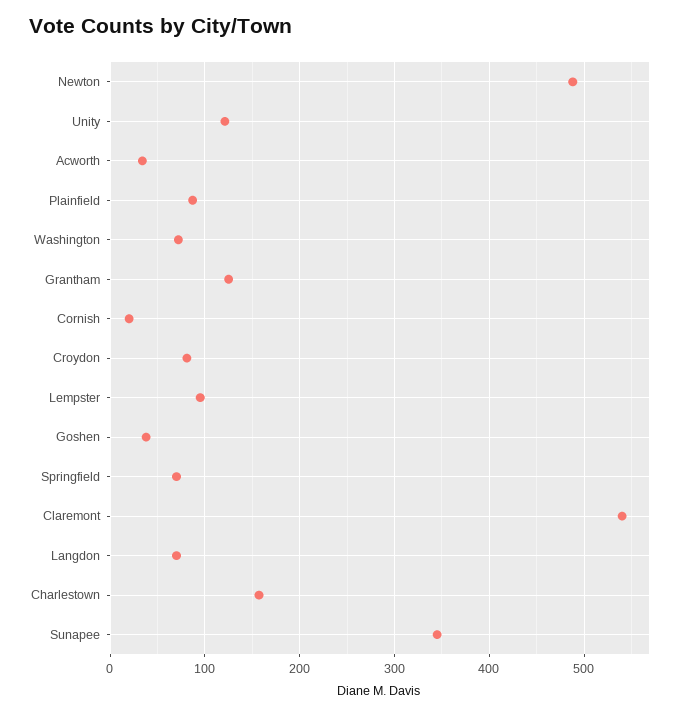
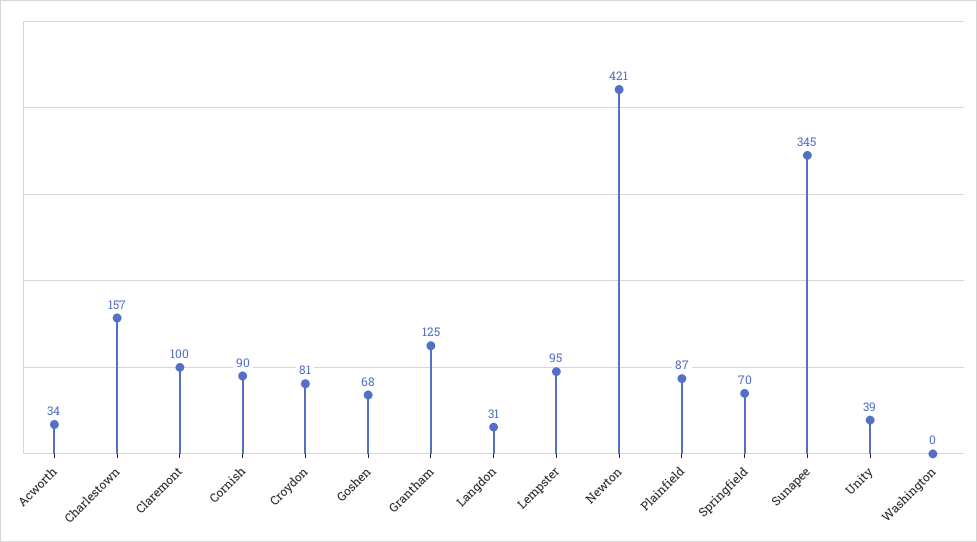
  {
-   "Newton": 490,
+   "Newton": 421,
-   "Unity": 120,
+   "Unity": 39,
    "Acworth": 34,
    "Plainfield": 87,
-   "Washington": 70,
+   "Washington": 0,
    "Grantham": 125,
-   "Cornish": 20,
+   "Cornish": 90,
    "Croydon": 81,
    "Lempster": 95,
-   "Goshen": 40,
+   "Goshen": 68,
    "Springfield": 70,
-   "Claremont": 540,
+   "Claremont": 100,
-   "Langdon": 70,
+   "Langdon": 31,
    "Charlestown": 157,
    "Sunapee": 345
  }

